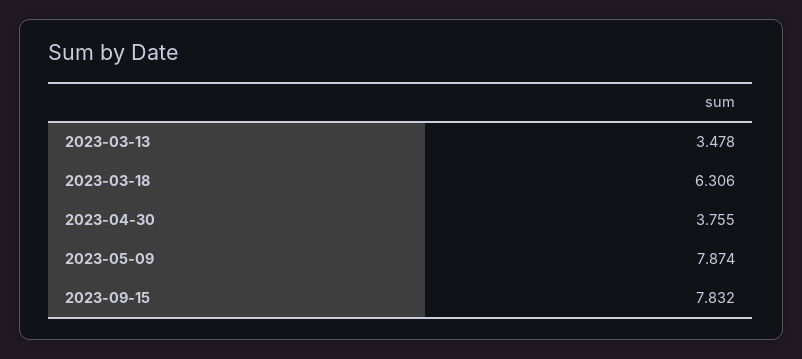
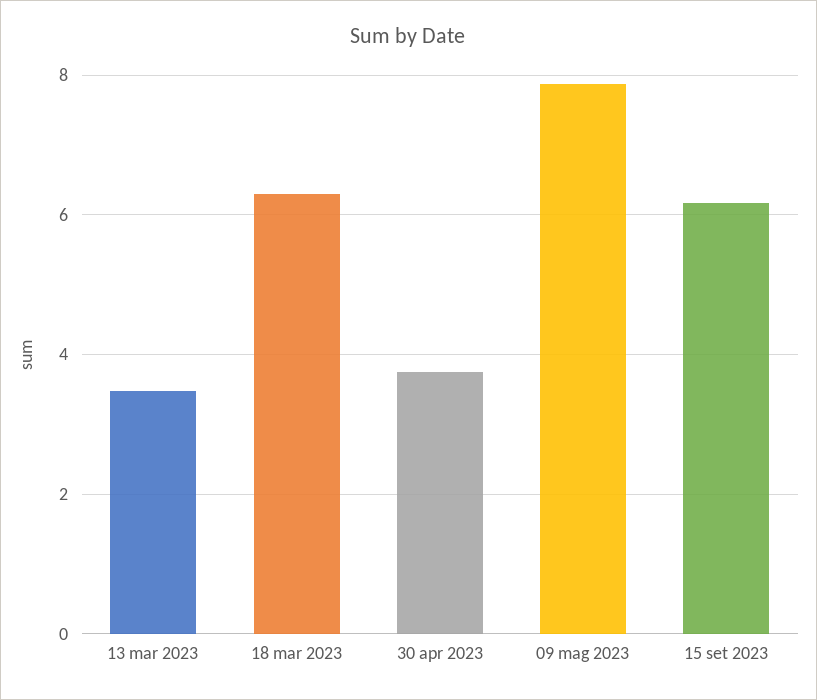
  {
    "2023-03-13": 3.478,
    "2023-03-18": 6.306,
    "2023-04-30": 3.755,
    "2023-05-09": 7.874,
-   "2023-09-15": 7.832
+   "2023-09-15": 6.2
  }

